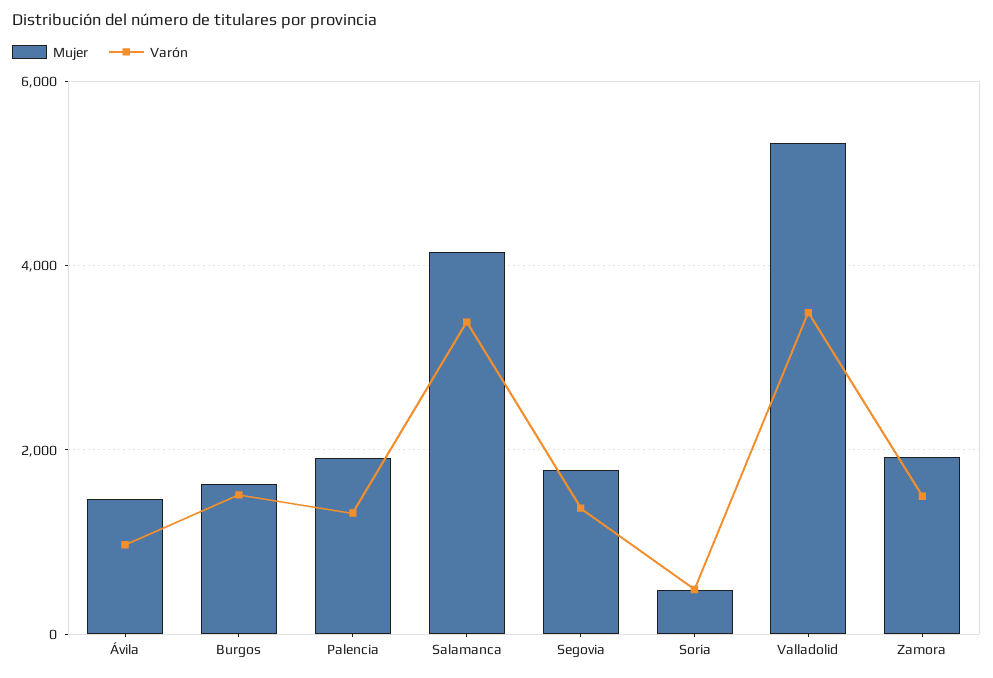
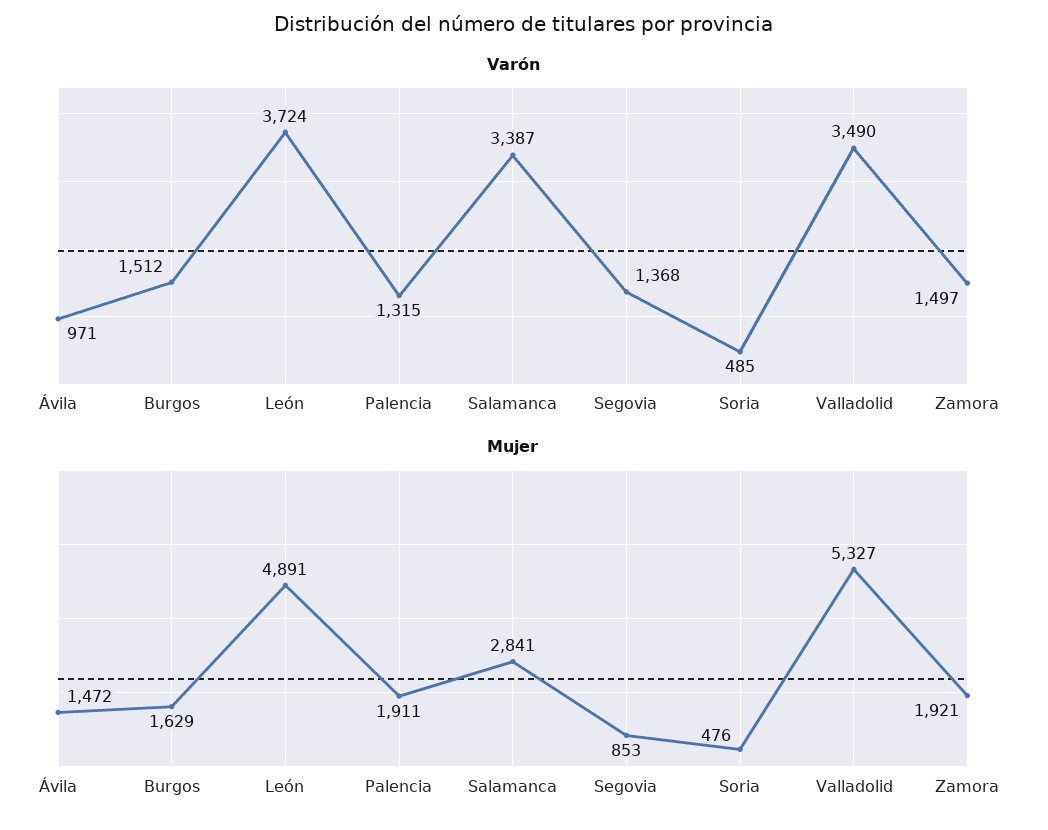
  {
    "Mujer": {
      "Ávila": 1472,
      "Burgos": 1629,
      "Palencia": 1911,
-     "Salamanca": 4200,
+     "Salamanca": 2841,
-     "Segovia": 1800,
+     "Segovia": 853,
      "Soria": 476,
      "Valladolid": 5327,
-     "Zamora": 1921
+     "Zamora": 1921,
+     "León": 4891
    },
    "Varón": {
      "Ávila": 971,
      "Burgos": 1512,
      "Palencia": 1315,
      "Salamanca": 3387,
      "Segovia": 1368,
      "Soria": 485,
      "Valladolid": 3490,
-     "Zamora": 1497
+     "Zamora": 1497,
+     "León": 3724
    }
  }

